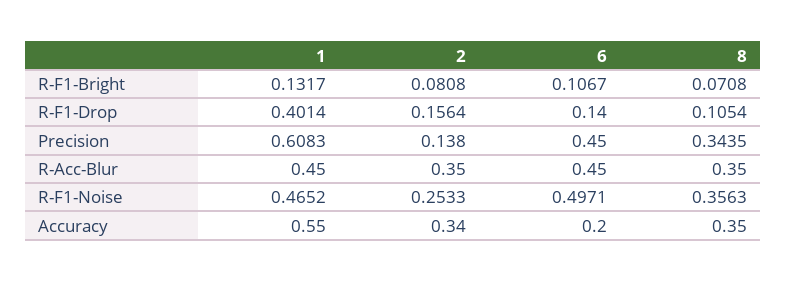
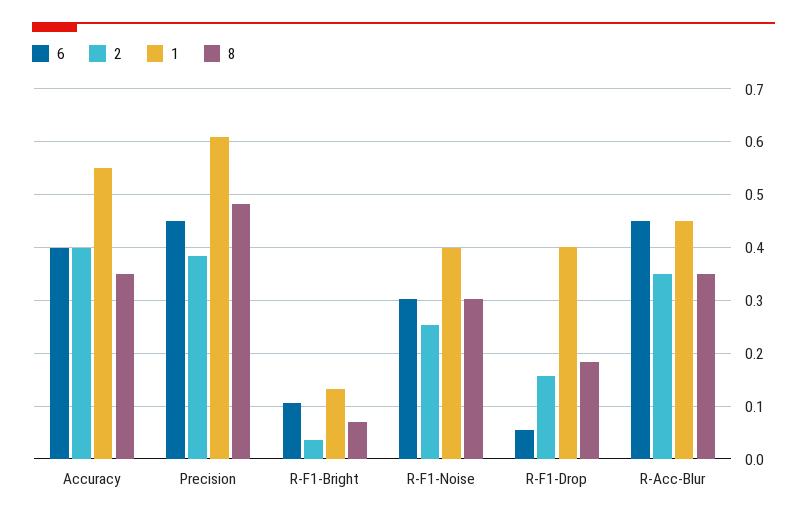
  {
    "1": {
      "R-F1-Bright": 0.1317,
      "R-F1-Drop": 0.4014,
      "Precision": 0.6083,
      "R-Acc-Blur": 0.45,
-     "R-F1-Noise": 0.4652,
+     "R-F1-Noise": 0.4,
      "Accuracy": 0.55
    },
    "2": {
-     "R-F1-Bright": 0.0808,
+     "R-F1-Bright": 0.04,
      "R-F1-Drop": 0.1564,
-     "Precision": 0.138,
+     "Precision": 0.38,
      "R-Acc-Blur": 0.35,
      "R-F1-Noise": 0.2533,
-     "Accuracy": 0.34
+     "Accuracy": 0.4
    },
    "6": {
      "R-F1-Bright": 0.1067,
-     "R-F1-Drop": 0.14,
+     "R-F1-Drop": 0.06,
      "Precision": 0.45,
      "R-Acc-Blur": 0.45,
-     "R-F1-Noise": 0.4971,
+     "R-F1-Noise": 0.3,
-     "Accuracy": 0.2
+     "Accuracy": 0.4
    },
    "8": {
      "R-F1-Bright": 0.0708,
-     "R-F1-Drop": 0.1054,
+     "R-F1-Drop": 0.18,
-     "Precision": 0.3435,
+     "Precision": 0.48,
      "R-Acc-Blur": 0.35,
-     "R-F1-Noise": 0.3563,
+     "R-F1-Noise": 0.3,
      "Accuracy": 0.35
    }
  }

